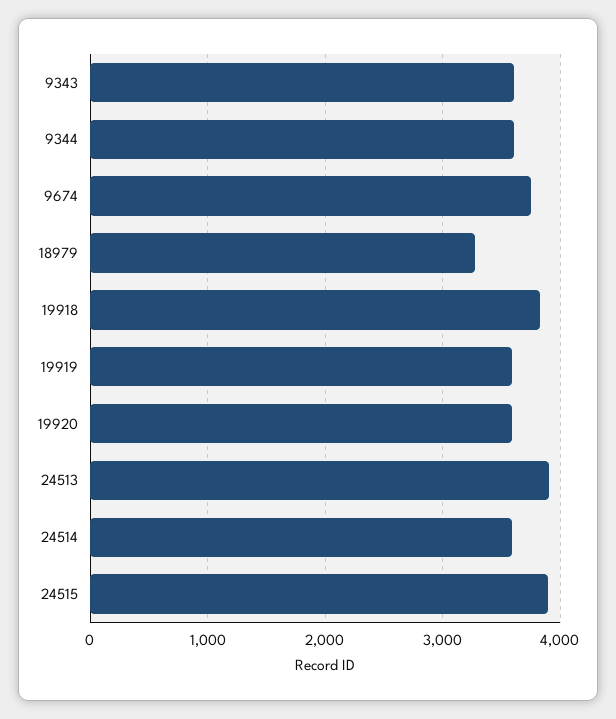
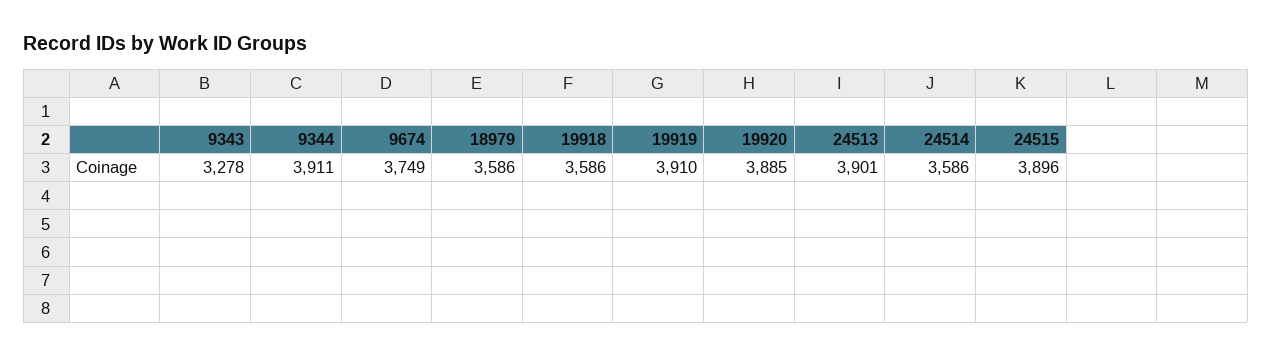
  {
-   "9343": 3600,
+   "9343": 3278,
-   "9344": 3600,
+   "9344": 3911,
    "9674": 3749,
-   "18979": 3300,
+   "18979": 3586,
-   "19918": 3800,
+   "19918": 3586,
-   "19919": 3600,
+   "19919": 3910,
-   "19920": 3600,
+   "19920": 3885,
    "24513": 3901,
    "24514": 3586,
    "24515": 3896
  }

